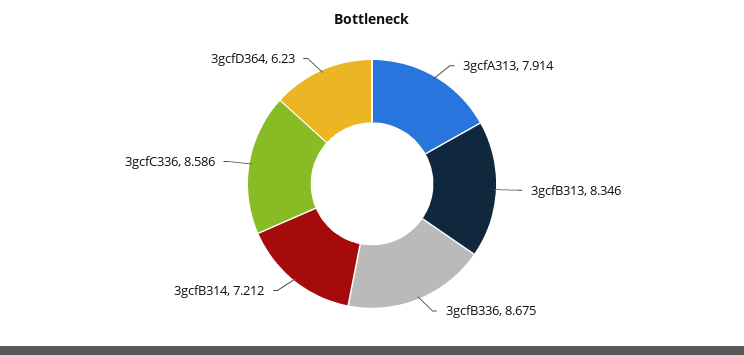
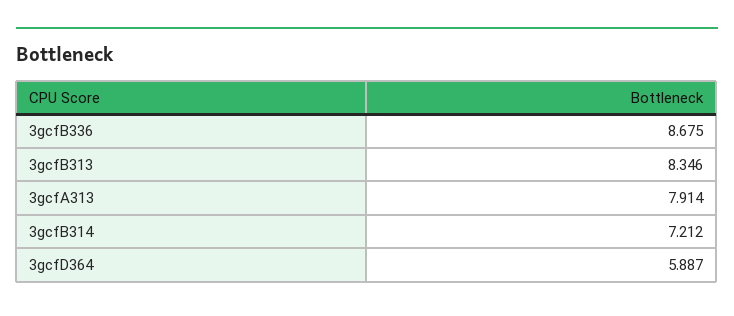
  {
    "3gcfA313": 7.914,
    "3gcfB313": 8.346,
    "3gcfB336": 8.675,
    "3gcfB314": 7.212,
-   "3gcfC336": 8.586,
-   "3gcfD364": 6.23
+   "3gcfD364": 5.887
  }

